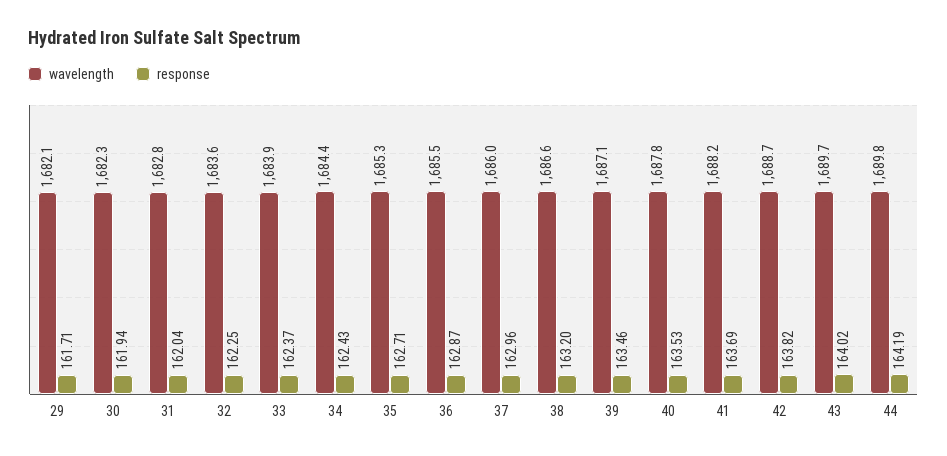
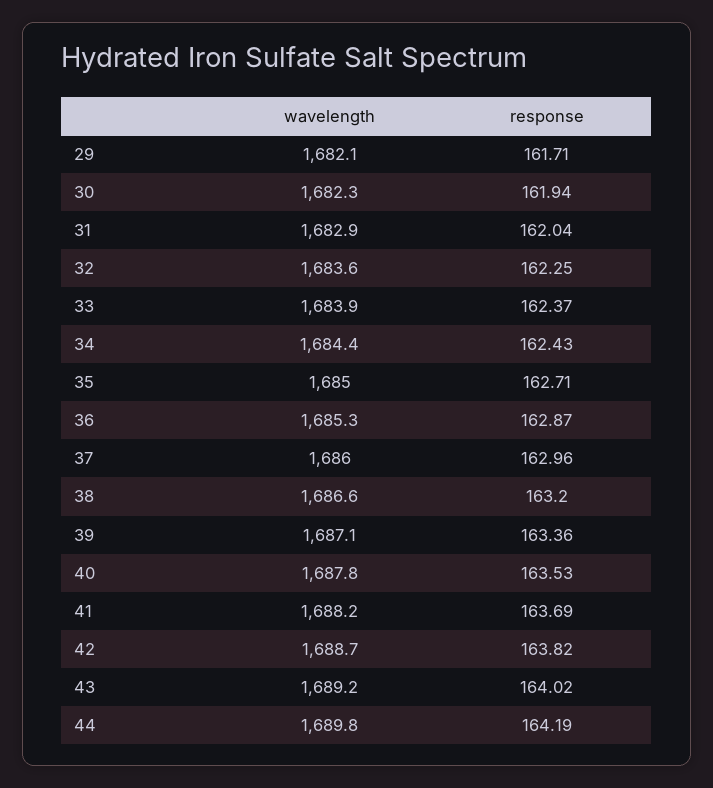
  {
    "wavelength": {
      "29": 1682.1,
      "30": 1682.3,
-     "31": 1682.8,
+     "31": 1682.9,
      "32": 1683.6,
      "33": 1683.9,
      "34": 1684.4,
-     "35": 1685.3,
+     "35": 1685,
-     "36": 1685.5,
+     "36": 1685.3,
      "37": 1686,
      "38": 1686.6,
      "39": 1687.1,
      "40": 1687.8,
      "41": 1688.2,
      "42": 1688.7,
-     "43": 1689.7,
+     "43": 1689.2,
      "44": 1689.8
    },
    "response": {
      "29": 161.71,
      "30": 161.94,
      "31": 162.04,
      "32": 162.25,
      "33": 162.37,
      "34": 162.43,
      "35": 162.71,
      "36": 162.87,
      "37": 162.96,
      "38": 163.2,
-     "39": 163.46,
+     "39": 163.36,
      "40": 163.53,
      "41": 163.69,
      "42": 163.82,
      "43": 164.02,
      "44": 164.19
    }
  }

